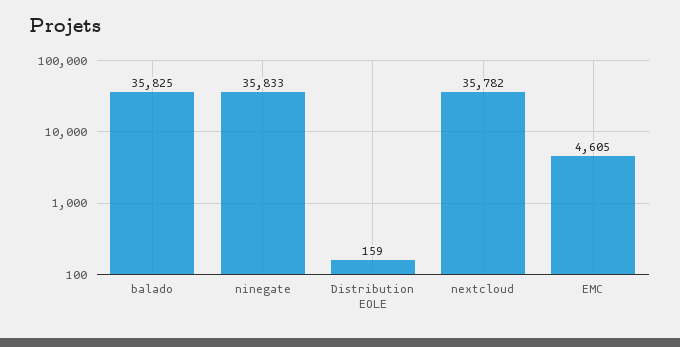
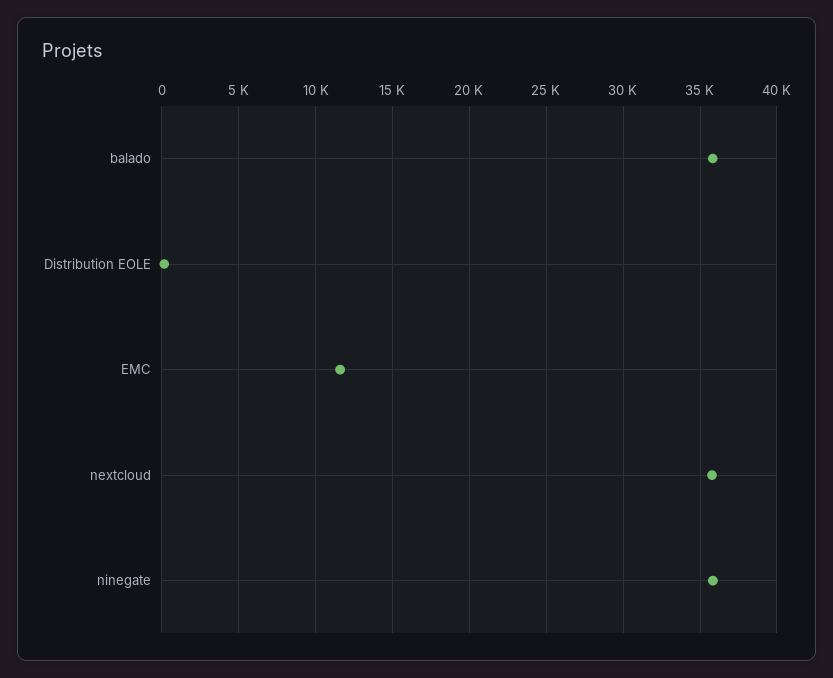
  {
    "balado": 35825,
    "ninegate": 35833,
    "Distribution EOLE": 159,
    "nextcloud": 35782,
-   "EMC": 4605
+   "EMC": 11500
  }

